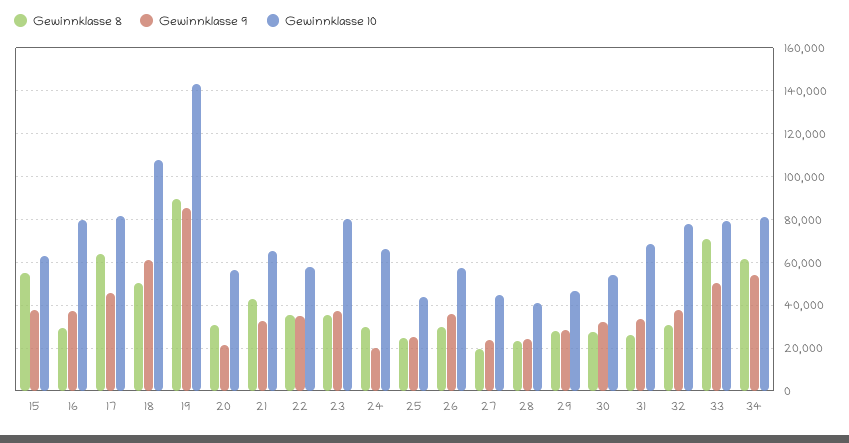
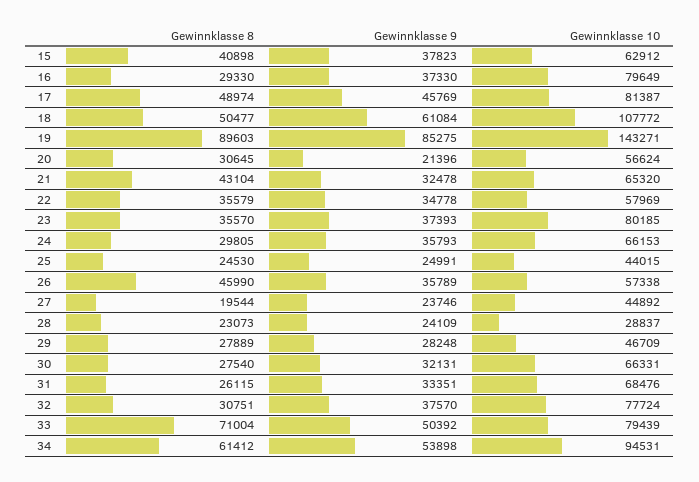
  {
    "Gewinnklasse 8": {
-     "15": 55000,
+     "15": 40898,
      "16": 29330,
-     "17": 65000,
+     "17": 48974,
      "18": 50477,
      "19": 89603,
      "20": 30645,
      "21": 43104,
      "22": 35579,
      "23": 35570,
      "24": 29805,
      "25": 24530,
-     "26": 30000,
+     "26": 45990,
      "27": 19544,
      "28": 23073,
      "29": 27889,
      "30": 27540,
      "31": 26115,
      "32": 30751,
      "33": 71004,
      "34": 61412
    },
    "Gewinnklasse 9": {
      "15": 37823,
      "16": 37330,
      "17": 45769,
      "18": 61084,
      "19": 85275,
      "20": 21396,
      "21": 32478,
      "22": 34778,
      "23": 37393,
-     "24": 20000,
+     "24": 35793,
      "25": 24991,
      "26": 35789,
      "27": 23746,
      "28": 24109,
      "29": 28248,
      "30": 32131,
      "31": 33351,
      "32": 37570,
      "33": 50392,
      "34": 53898
    },
    "Gewinnklasse 10": {
      "15": 62912,
      "16": 79649,
      "17": 81387,
      "18": 107772,
      "19": 143271,
      "20": 56624,
      "21": 65320,
      "22": 57969,
      "23": 80185,
      "24": 66153,
      "25": 44015,
      "26": 57338,
      "27": 44892,
-     "28": 40000,
+     "28": 28837,
      "29": 46709,
-     "30": 55000,
+     "30": 66331,
      "31": 68476,
      "32": 77724,
      "33": 79439,
-     "34": 80000
+     "34": 94531
    }
  }

